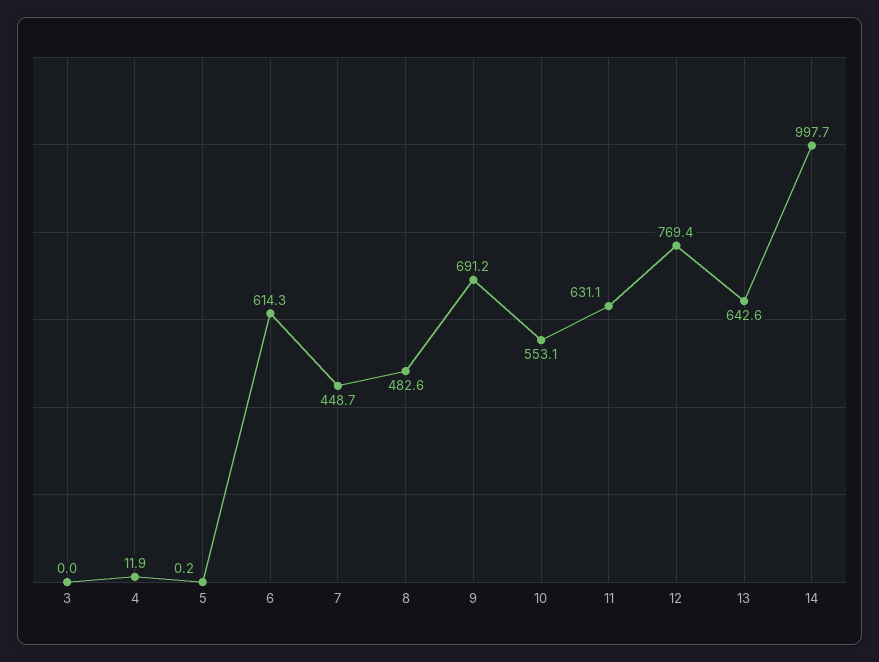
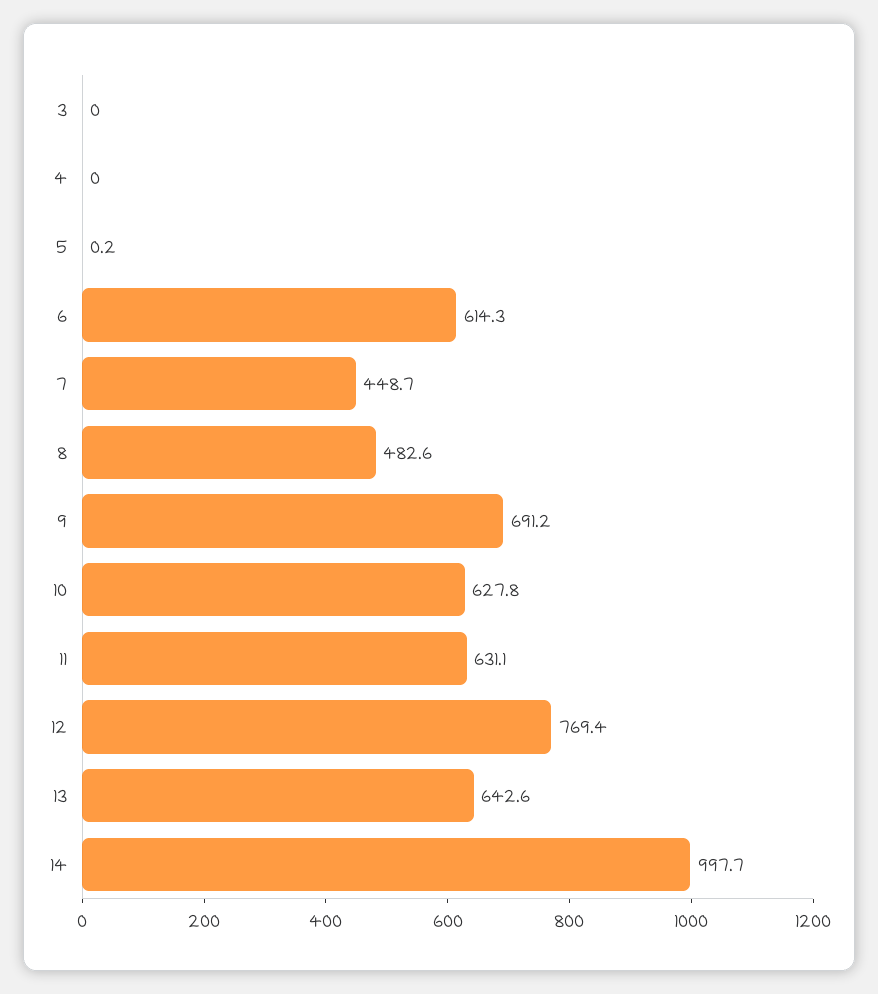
  {
    "3": 0,
-   "4": 11.9,
+   "4": 0,
    "5": 0.2,
    "6": 614.3,
    "7": 448.7,
    "8": 482.6,
    "9": 691.2,
-   "10": 553.1,
+   "10": 627.8,
    "11": 631.1,
    "12": 769.4,
    "13": 642.6,
    "14": 997.7
  }

